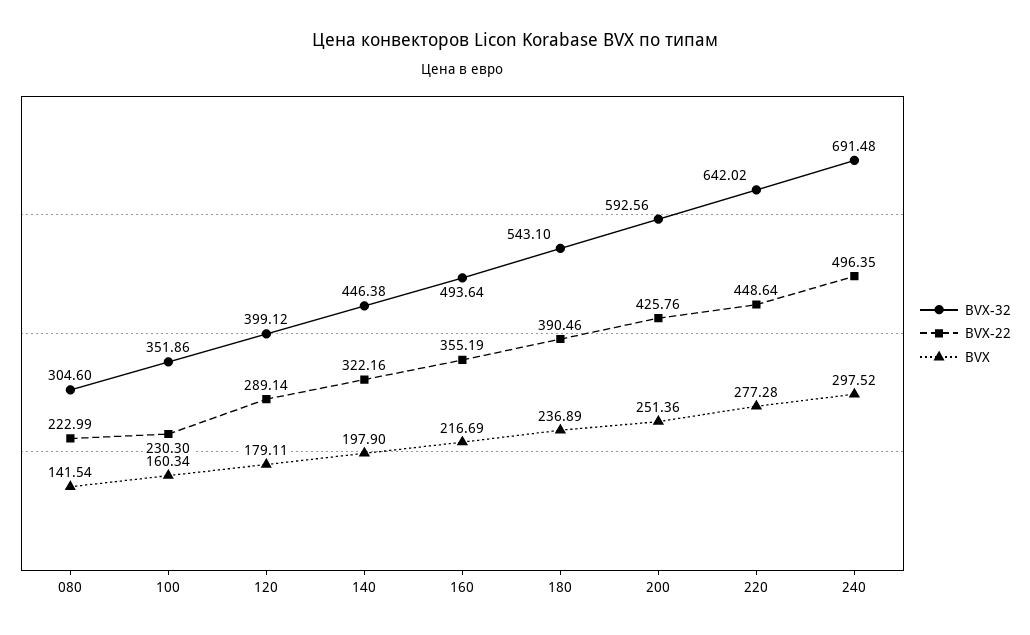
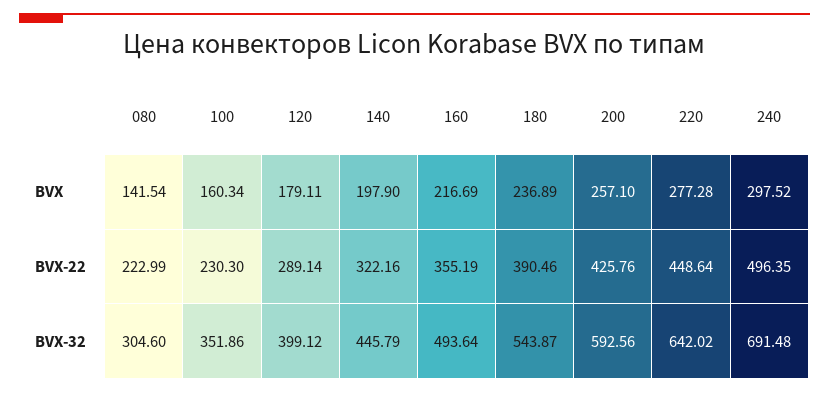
  {
    "BVX-32": {
      "080": 304.6,
      "100": 351.86,
      "120": 399.12,
-     "140": 446.38,
+     "140": 445.79,
      "160": 493.64,
-     "180": 543.1,
+     "180": 543.87,
      "200": 592.56,
      "220": 642.02,
      "240": 691.48
    },
    "BVX-22": {
      "080": 222.99,
      "100": 230.3,
      "120": 289.14,
      "140": 322.16,
      "160": 355.19,
      "180": 390.46,
      "200": 425.76,
      "220": 448.64,
      "240": 496.35
    },
    "BVX": {
      "080": 141.54,
      "100": 160.34,
      "120": 179.11,
      "140": 197.9,
      "160": 216.69,
      "180": 236.89,
-     "200": 251.36,
+     "200": 257.1,
      "220": 277.28,
      "240": 297.52
    }
  }

